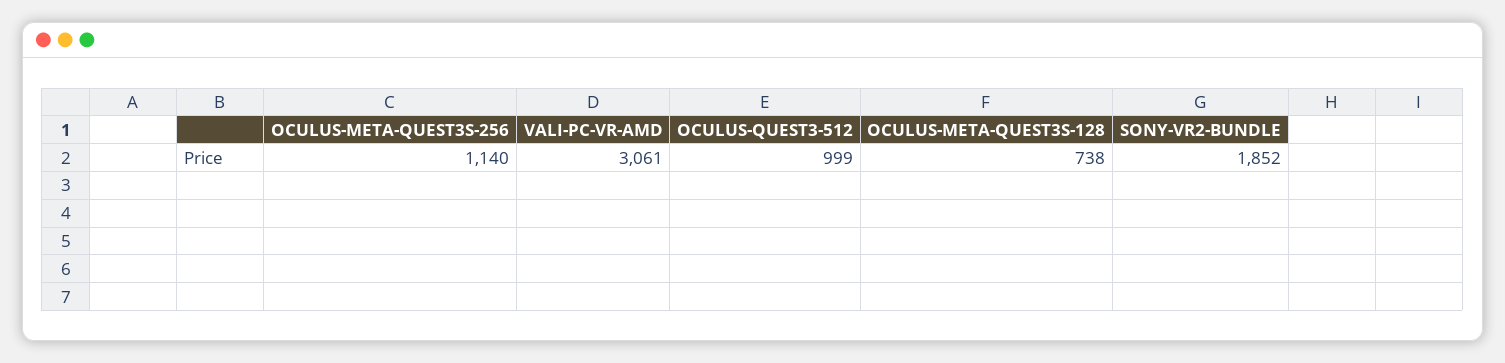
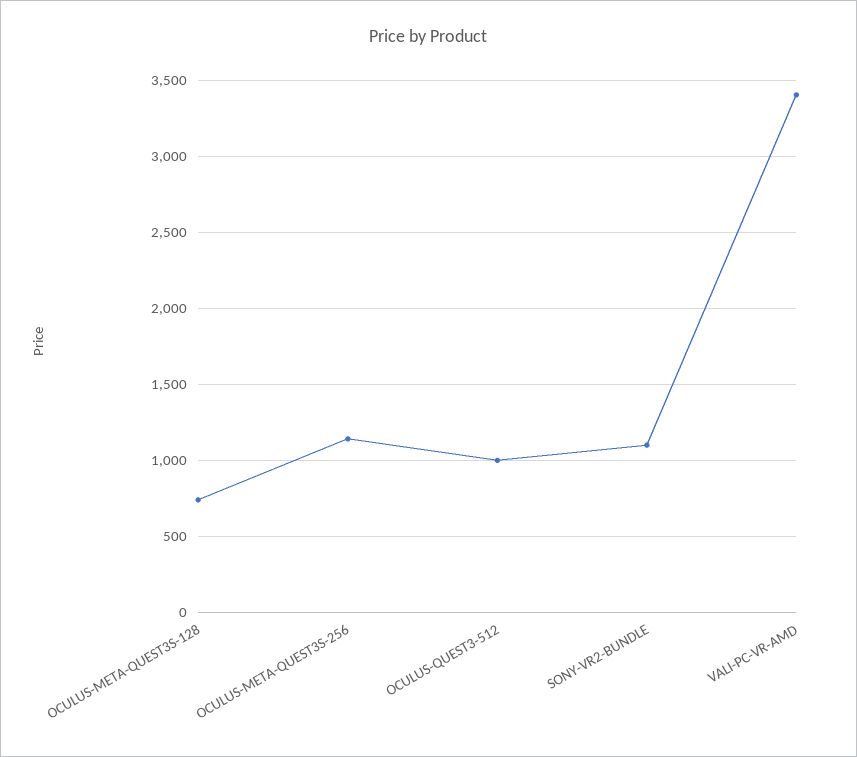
  {
    "OCULUS-META-QUEST3S-256": 1140,
-   "VALI-PC-VR-AMD": 3061,
+   "VALI-PC-VR-AMD": 3400,
    "OCULUS-QUEST3-512": 999,
    "OCULUS-META-QUEST3S-128": 738,
-   "SONY-VR2-BUNDLE": 1852
+   "SONY-VR2-BUNDLE": 1100
  }

